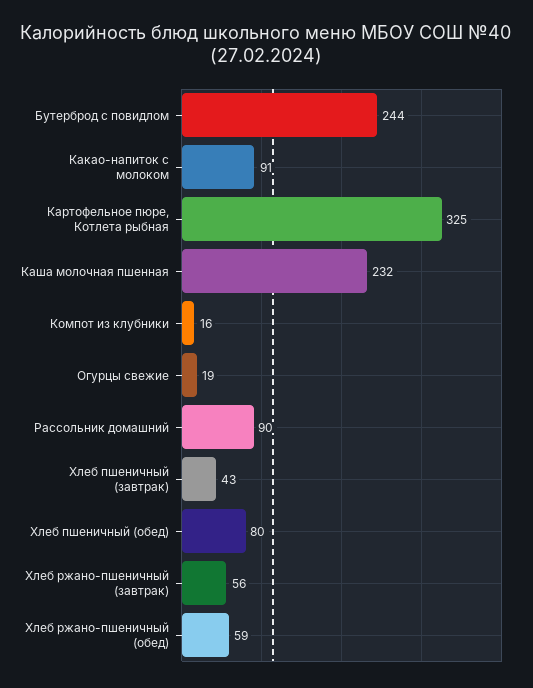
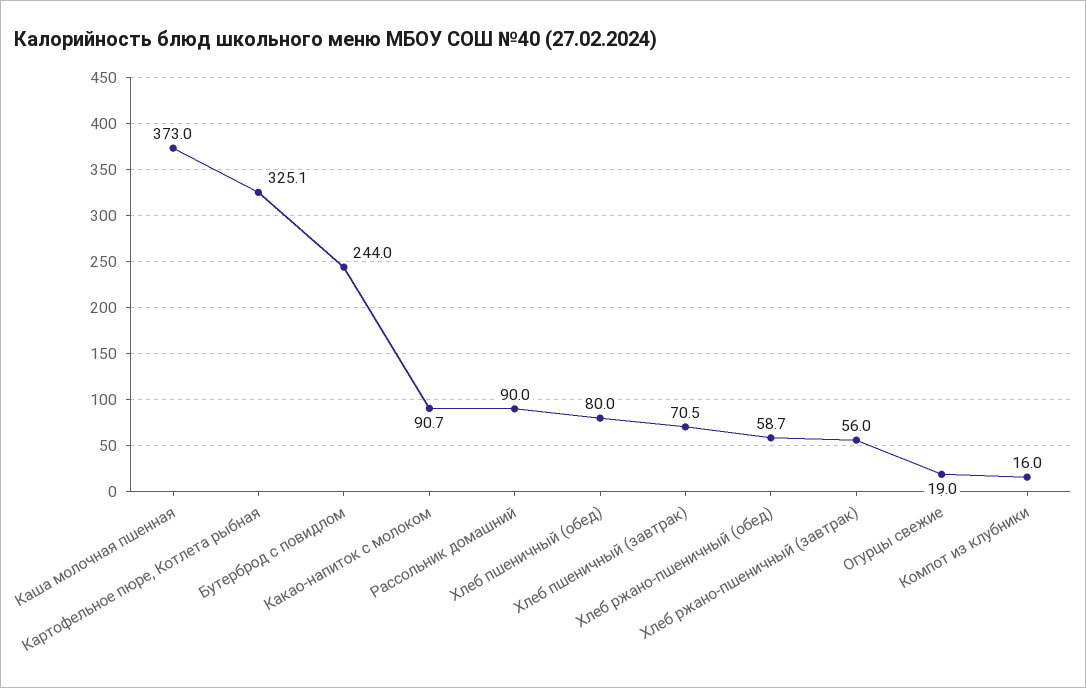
  {
    "Бутерброд с повидлом": 244,
    "Какао-напиток с молоком": 90.7,
    "Картофельное пюре, Котлета рыбная": 325.1,
-   "Каша молочная пшенная": 232,
+   "Каша молочная пшенная": 373,
    "Компот из клубники": 16,
    "Огурцы свежие": 19,
    "Рассольник домашний": 90,
-   "Хлеб пшеничный (завтрак)": 43,
+   "Хлеб пшеничный (завтрак)": 70.5,
    "Хлеб пшеничный (обед)": 80,
    "Хлеб ржано-пшеничный (завтрак)": 56,
    "Хлеб ржано-пшеничный (обед)": 58.7
  }

